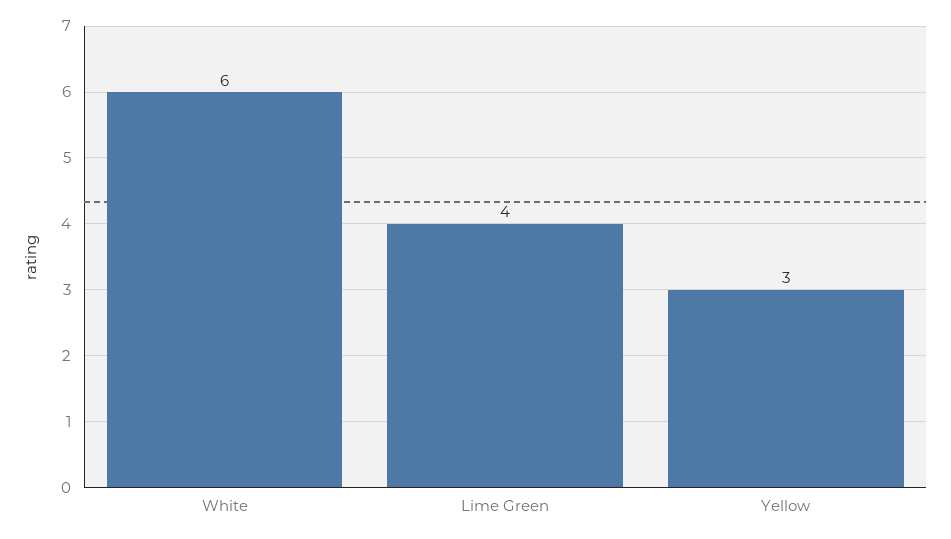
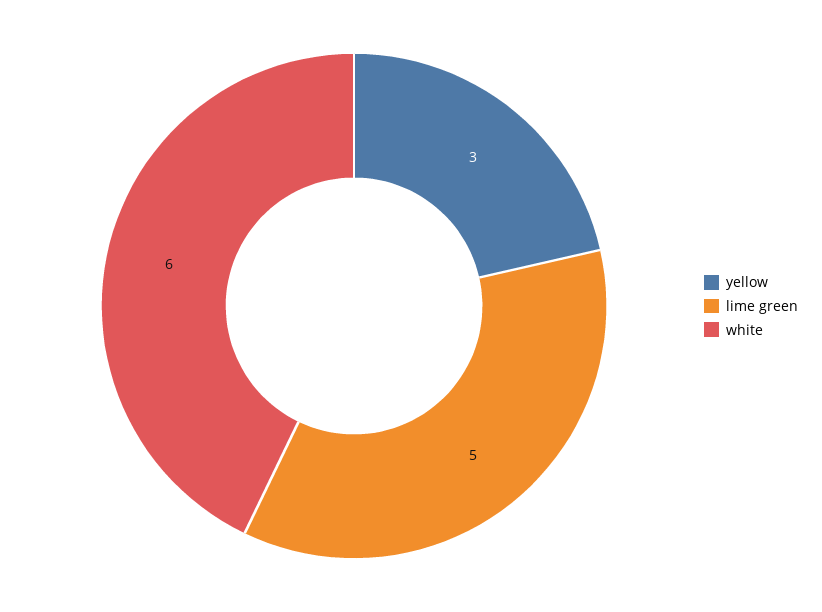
  {
    "White": 6,
-   "Lime Green": 4,
+   "Lime Green": 5,
    "Yellow": 3
  }

